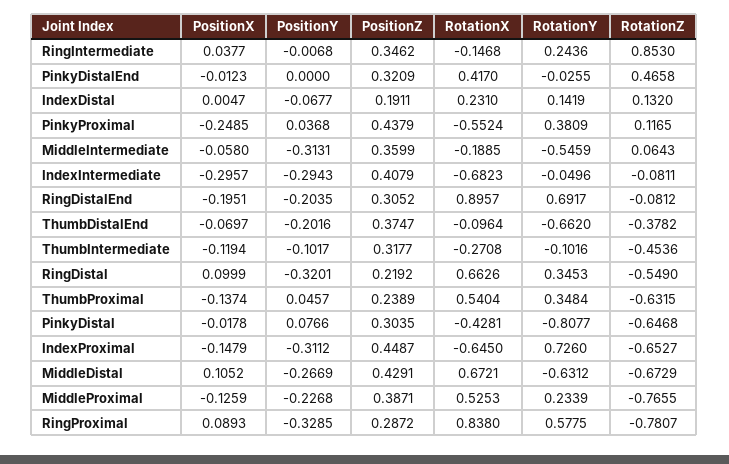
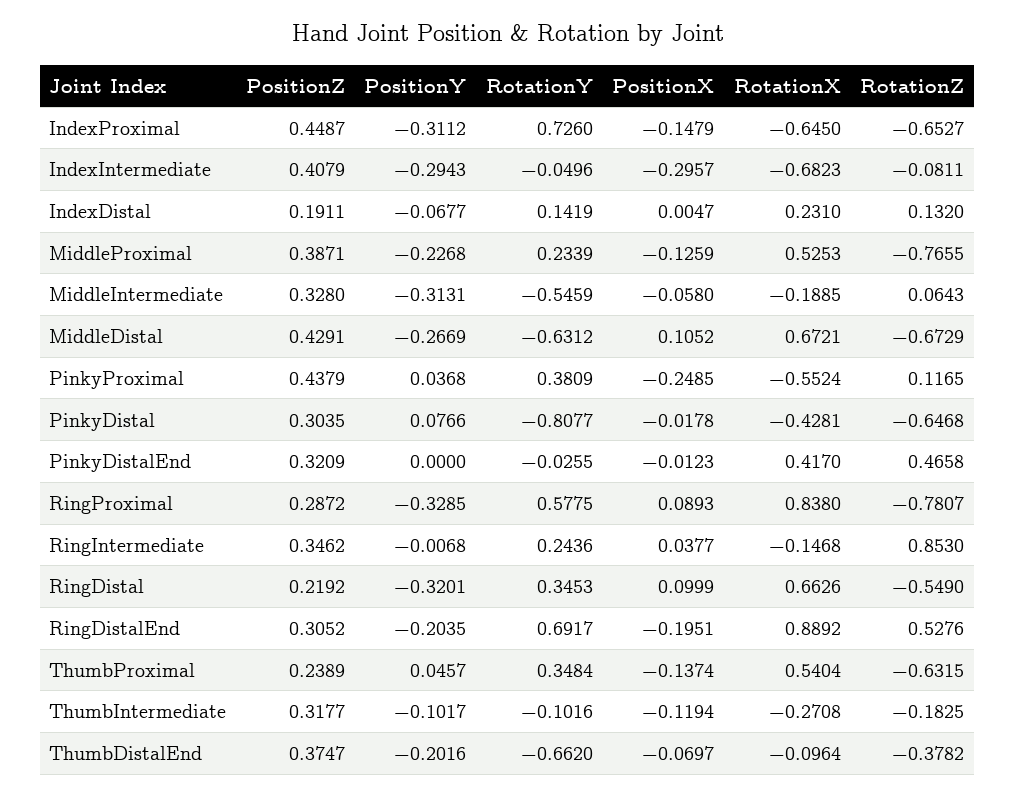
  {
    "PositionX": {
      "RingIntermediate": 0.0377,
      "PinkyDistalEnd": -0.0123,
      "IndexDistal": 0.0047,
      "PinkyProximal": -0.2485,
      "MiddleIntermediate": -0.058,
      "IndexIntermediate": -0.2957,
      "RingDistalEnd": -0.1951,
      "ThumbDistalEnd": -0.0697,
      "ThumbIntermediate": -0.1194,
      "RingDistal": 0.0999,
      "ThumbProximal": -0.1374,
      "PinkyDistal": -0.0178,
      "IndexProximal": -0.1479,
      "MiddleDistal": 0.1052,
      "MiddleProximal": -0.1259,
      "RingProximal": 0.0893
    },
    "PositionY": {
      "RingIntermediate": -0.0068,
      "PinkyDistalEnd": 0,
      "IndexDistal": -0.0677,
      "PinkyProximal": 0.0368,
      "MiddleIntermediate": -0.3131,
      "IndexIntermediate": -0.2943,
      "RingDistalEnd": -0.2035,
      "ThumbDistalEnd": -0.2016,
      "ThumbIntermediate": -0.1017,
      "RingDistal": -0.3201,
      "ThumbProximal": 0.0457,
      "PinkyDistal": 0.0766,
      "IndexProximal": -0.3112,
      "MiddleDistal": -0.2669,
      "MiddleProximal": -0.2268,
      "RingProximal": -0.3285
    },
    "PositionZ": {
      "RingIntermediate": 0.3462,
      "PinkyDistalEnd": 0.3209,
      "IndexDistal": 0.1911,
      "PinkyProximal": 0.4379,
-     "MiddleIntermediate": 0.3599,
+     "MiddleIntermediate": 0.328,
      "IndexIntermediate": 0.4079,
      "RingDistalEnd": 0.3052,
      "ThumbDistalEnd": 0.3747,
      "ThumbIntermediate": 0.3177,
      "RingDistal": 0.2192,
      "ThumbProximal": 0.2389,
      "PinkyDistal": 0.3035,
      "IndexProximal": 0.4487,
      "MiddleDistal": 0.4291,
      "MiddleProximal": 0.3871,
      "RingProximal": 0.2872
    },
    "RotationX": {
      "RingIntermediate": -0.1468,
      "PinkyDistalEnd": 0.417,
      "IndexDistal": 0.231,
      "PinkyProximal": -0.5524,
      "MiddleIntermediate": -0.1885,
      "IndexIntermediate": -0.6823,
-     "RingDistalEnd": 0.8957,
+     "RingDistalEnd": 0.8892,
      "ThumbDistalEnd": -0.0964,
      "ThumbIntermediate": -0.2708,
      "RingDistal": 0.6626,
      "ThumbProximal": 0.5404,
      "PinkyDistal": -0.4281,
      "IndexProximal": -0.645,
      "MiddleDistal": 0.6721,
      "MiddleProximal": 0.5253,
      "RingProximal": 0.838
    },
    "RotationY": {
      "RingIntermediate": 0.2436,
      "PinkyDistalEnd": -0.0255,
      "IndexDistal": 0.1419,
      "PinkyProximal": 0.3809,
      "MiddleIntermediate": -0.5459,
      "IndexIntermediate": -0.0496,
      "RingDistalEnd": 0.6917,
      "ThumbDistalEnd": -0.662,
      "ThumbIntermediate": -0.1016,
      "RingDistal": 0.3453,
      "ThumbProximal": 0.3484,
      "PinkyDistal": -0.8077,
      "IndexProximal": 0.726,
      "MiddleDistal": -0.6312,
      "MiddleProximal": 0.2339,
      "RingProximal": 0.5775
    },
    "RotationZ": {
      "RingIntermediate": 0.853,
      "PinkyDistalEnd": 0.4658,
      "IndexDistal": 0.132,
      "PinkyProximal": 0.1165,
      "MiddleIntermediate": 0.0643,
      "IndexIntermediate": -0.0811,
-     "RingDistalEnd": -0.0812,
+     "RingDistalEnd": 0.5276,
      "ThumbDistalEnd": -0.3782,
-     "ThumbIntermediate": -0.4536,
+     "ThumbIntermediate": -0.1825,
      "RingDistal": -0.549,
      "ThumbProximal": -0.6315,
      "PinkyDistal": -0.6468,
      "IndexProximal": -0.6527,
      "MiddleDistal": -0.6729,
      "MiddleProximal": -0.7655,
      "RingProximal": -0.7807
    }
  }

